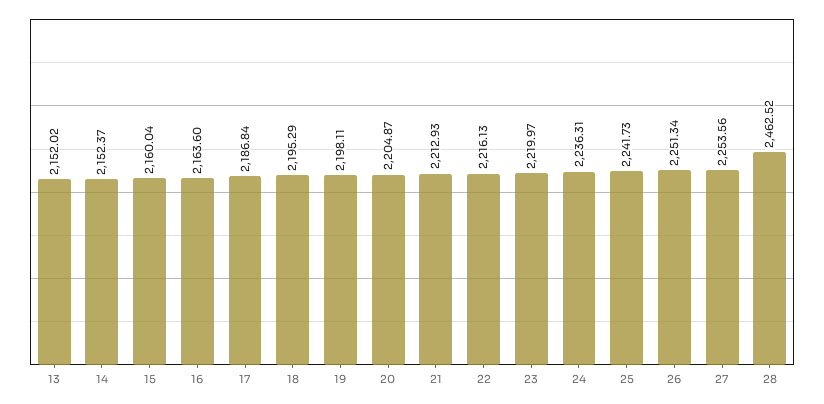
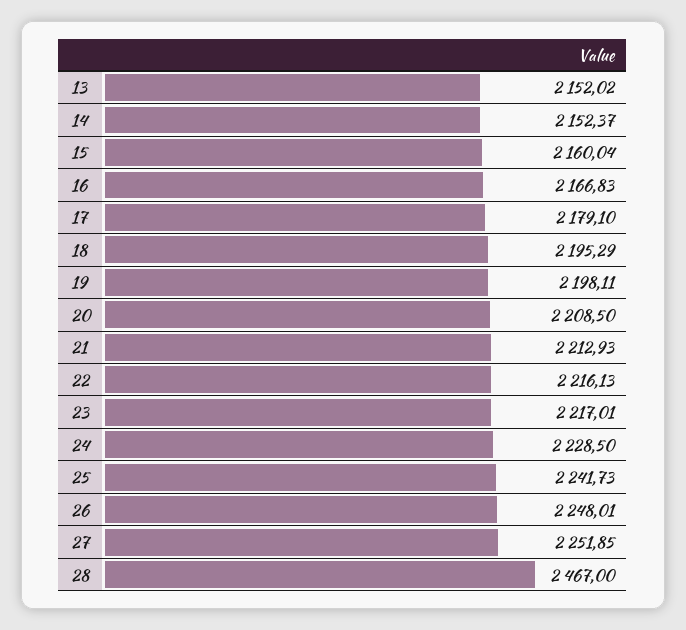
  {
    "13": 2152.02,
    "14": 2152.37,
    "15": 2160.04,
-   "16": 2163.6,
+   "16": 2166.83,
-   "17": 2186.84,
+   "17": 2179.1,
    "18": 2195.29,
    "19": 2198.11,
-   "20": 2204.87,
+   "20": 2208.5,
    "21": 2212.93,
    "22": 2216.13,
-   "23": 2219.97,
+   "23": 2217.01,
-   "24": 2236.31,
+   "24": 2228.5,
    "25": 2241.73,
-   "26": 2251.34,
+   "26": 2248.01,
-   "27": 2253.56,
+   "27": 2251.85,
-   "28": 2462.52
+   "28": 2467
  }

